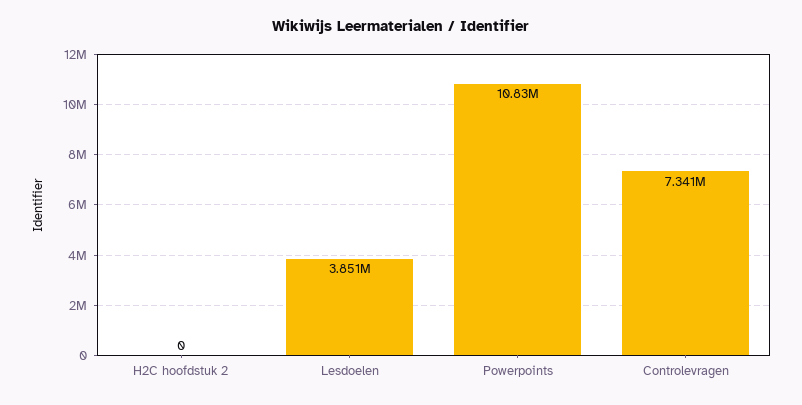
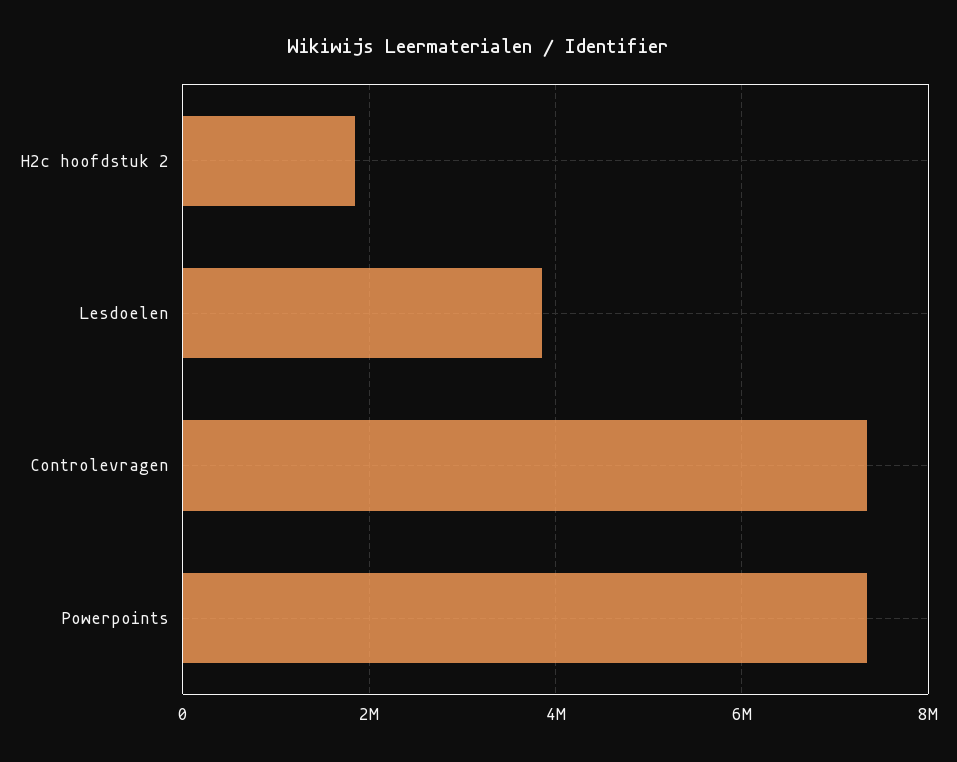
  {
-   "H2C hoofdstuk 2": 0,
+   "H2C hoofdstuk 2": 1800000,
    "Lesdoelen": 3851000,
-   "Powerpoints": 10830000,
+   "Powerpoints": 7400000,
    "Controlevragen": 7341000
  }

